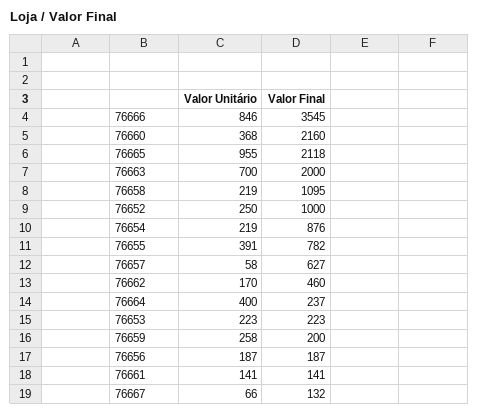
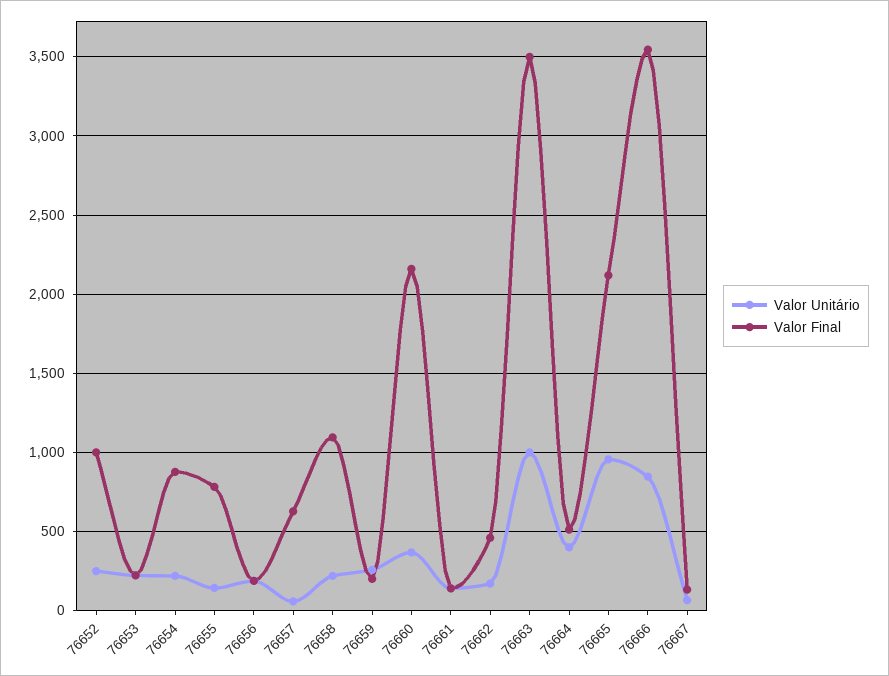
  {
    "Valor Unitário": {
      "76666": 846,
      "76660": 368,
      "76665": 955,
-     "76663": 700,
+     "76663": 1000,
      "76658": 219,
      "76652": 250,
      "76654": 219,
-     "76655": 391,
+     "76655": 150,
      "76657": 58,
      "76662": 170,
      "76664": 400,
      "76653": 223,
      "76659": 258,
      "76656": 187,
      "76661": 141,
      "76667": 66
    },
    "Valor Final": {
      "76666": 3545,
      "76660": 2160,
      "76665": 2118,
-     "76663": 2000,
+     "76663": 3500,
      "76658": 1095,
      "76652": 1000,
      "76654": 876,
      "76655": 782,
      "76657": 627,
      "76662": 460,
-     "76664": 237,
+     "76664": 500,
      "76653": 223,
      "76659": 200,
      "76656": 187,
      "76661": 141,
      "76667": 132
    }
  }

